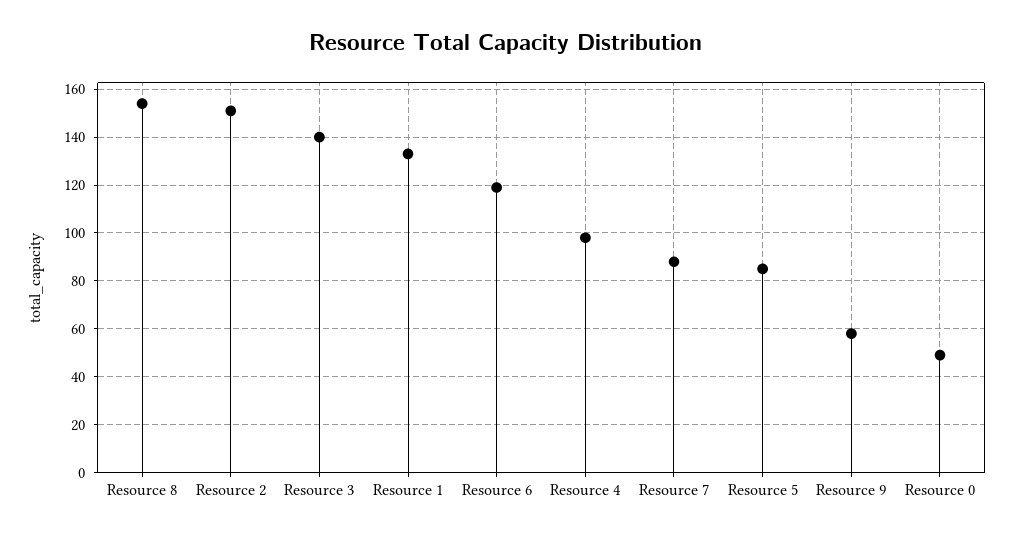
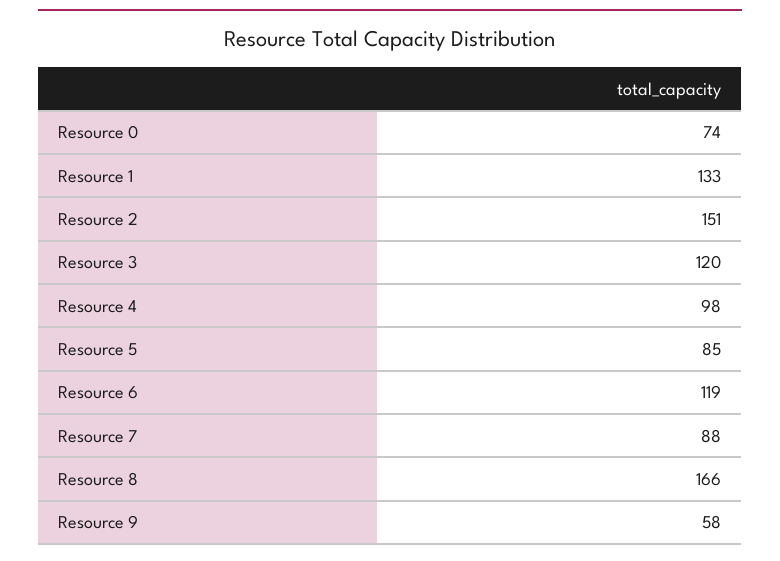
  {
-   "Resource 8": 155,
+   "Resource 8": 166,
    "Resource 2": 151,
-   "Resource 3": 140,
+   "Resource 3": 120,
    "Resource 1": 133,
    "Resource 6": 119,
    "Resource 4": 98,
    "Resource 7": 88,
    "Resource 5": 85,
    "Resource 9": 58,
-   "Resource 0": 50
+   "Resource 0": 74
  }

